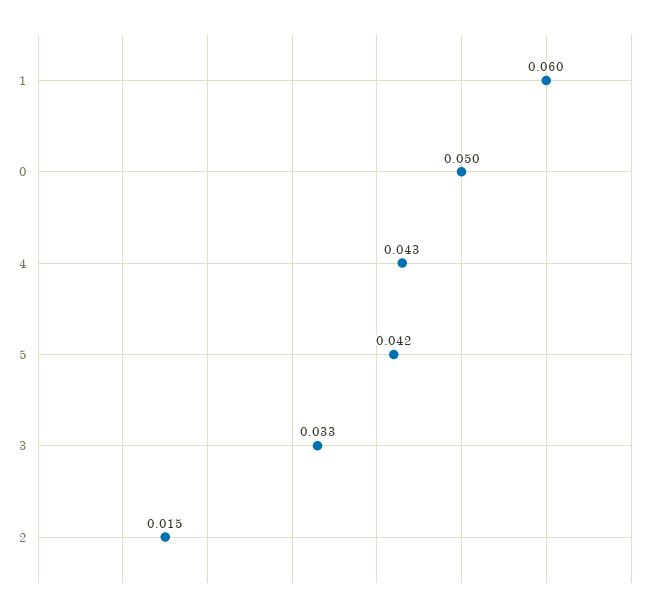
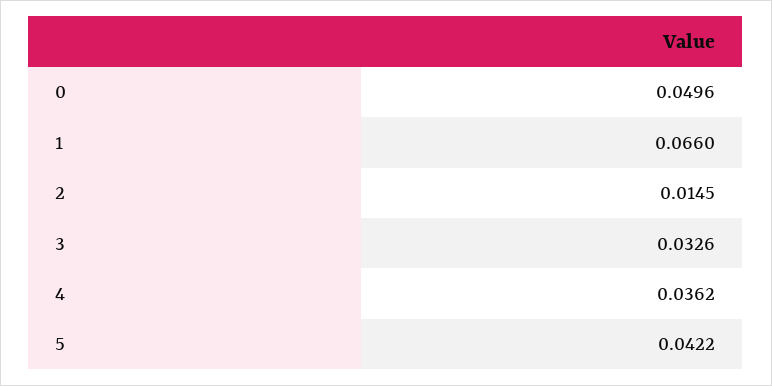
  {
-   "1": 0.06,
+   "1": 0.066,
    "0": 0.0496,
-   "4": 0.043,
+   "4": 0.0362,
    "5": 0.0422,
    "3": 0.0326,
    "2": 0.0145
  }

